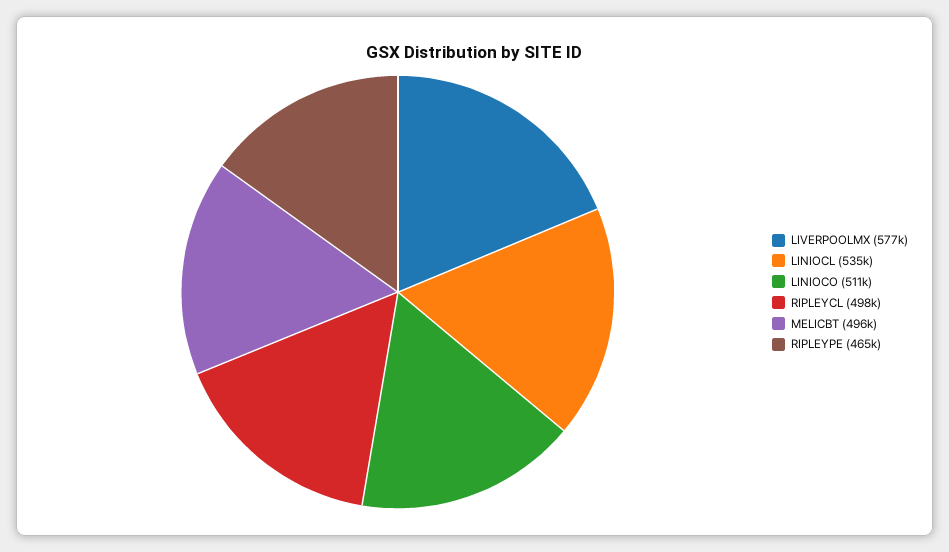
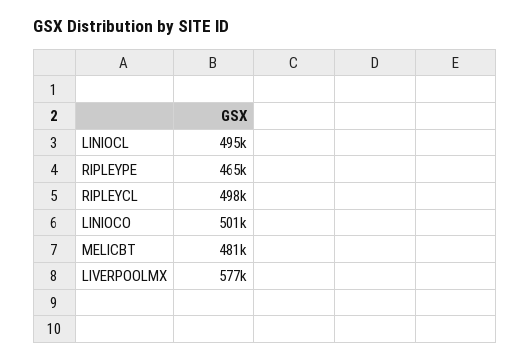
  {
    "LIVERPOOLMX": 577000,
-   "LINIOCL": 535000,
+   "LINIOCL": 495000,
-   "LINIOCO": 511000,
+   "LINIOCO": 501000,
    "RIPLEYCL": 498000,
-   "MELICBT": 496000,
+   "MELICBT": 481000,
    "RIPLEYPE": 465000
  }

